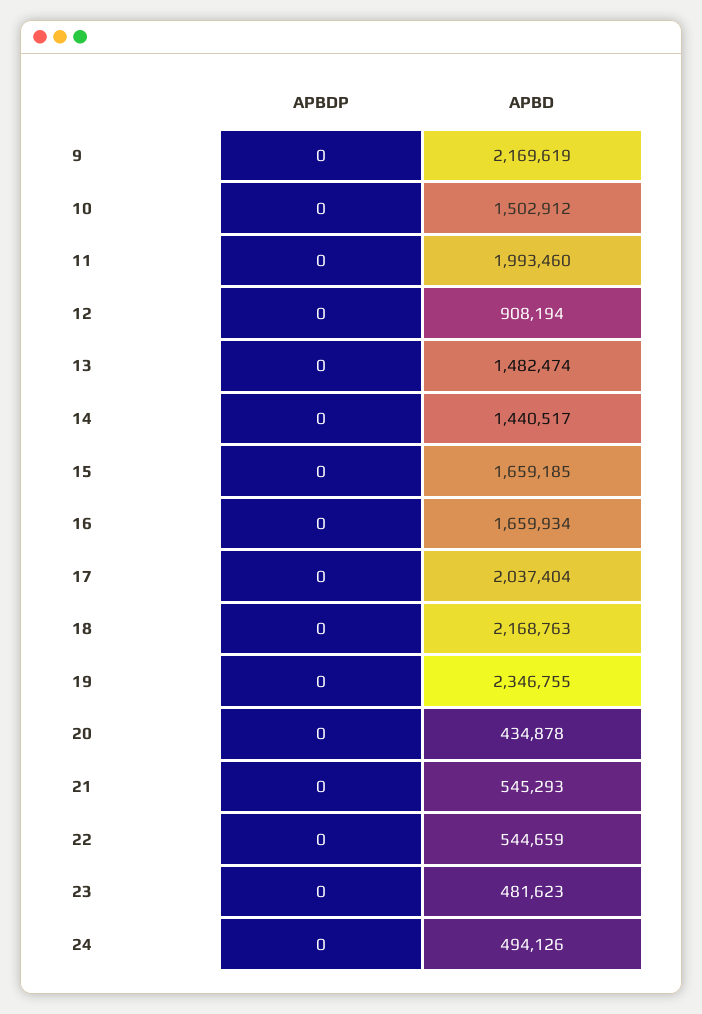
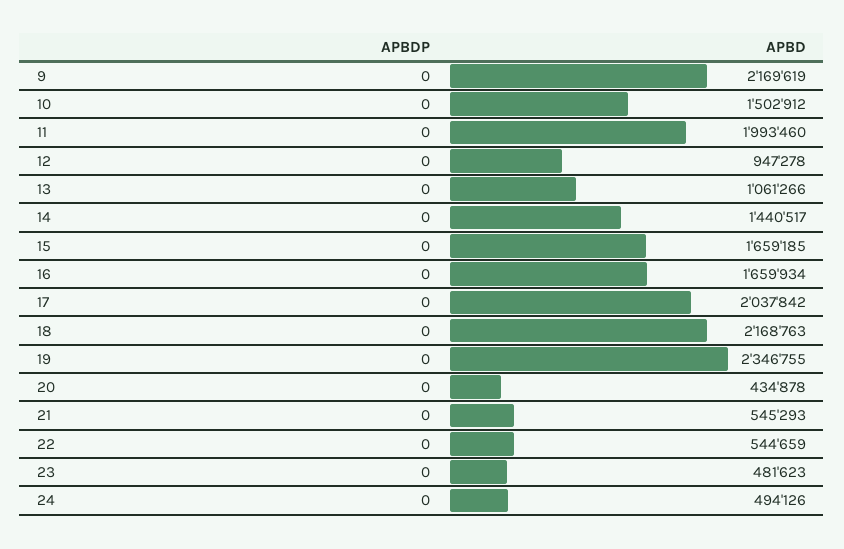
  {
    "APBDP": {
      "9": 0,
      "10": 0,
      "11": 0,
      "12": 0,
      "13": 0,
      "14": 0,
      "15": 0,
      "16": 0,
      "17": 0,
      "18": 0,
      "19": 0,
      "20": 0,
      "21": 0,
      "22": 0,
      "23": 0,
      "24": 0
    },
    "APBD": {
      "9": 2169619,
      "10": 1502912,
      "11": 1993460,
-     "12": 908194,
+     "12": 947278,
-     "13": 1482474,
+     "13": 1061266,
      "14": 1440517,
      "15": 1659185,
      "16": 1659934,
-     "17": 2037404,
+     "17": 2037842,
      "18": 2168763,
      "19": 2346755,
      "20": 434878,
      "21": 545293,
      "22": 544659,
      "23": 481623,
      "24": 494126
    }
  }

